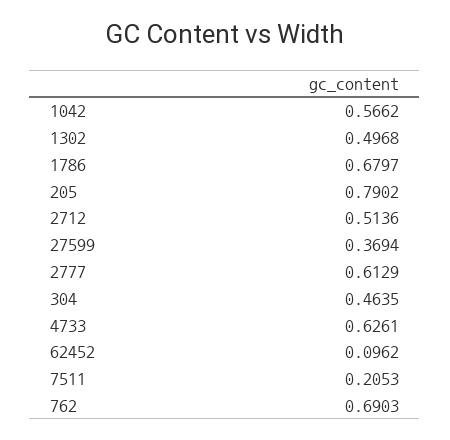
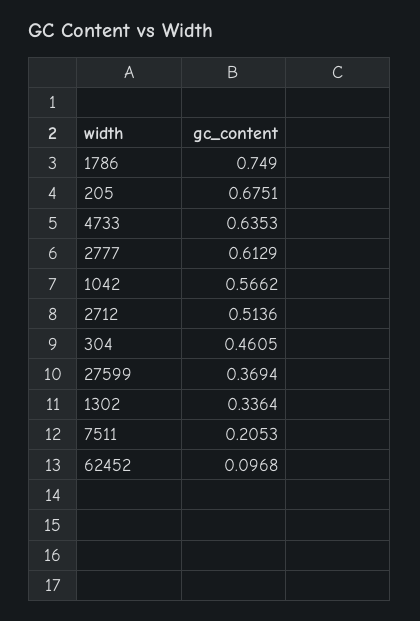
  {
    "1042": 0.5662,
-   "1302": 0.4968,
+   "1302": 0.3364,
-   "1786": 0.6797,
+   "1786": 0.749,
-   "205": 0.7902,
+   "205": 0.6751,
    "2712": 0.5136,
    "27599": 0.3694,
    "2777": 0.6129,
-   "304": 0.4635,
+   "304": 0.4605,
-   "4733": 0.6261,
+   "4733": 0.6353,
-   "62452": 0.0962,
+   "62452": 0.0968,
-   "7511": 0.2053,
+   "7511": 0.2053
-   "762": 0.6903
  }

